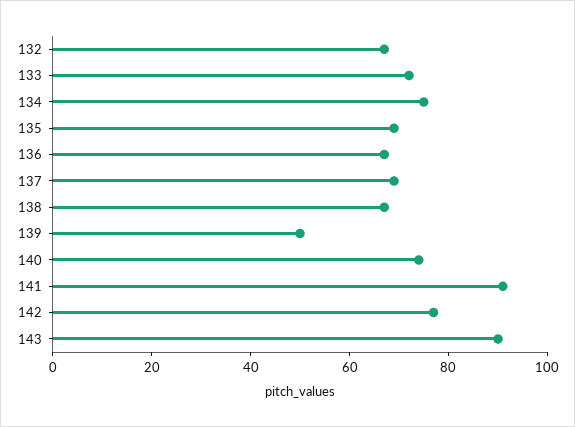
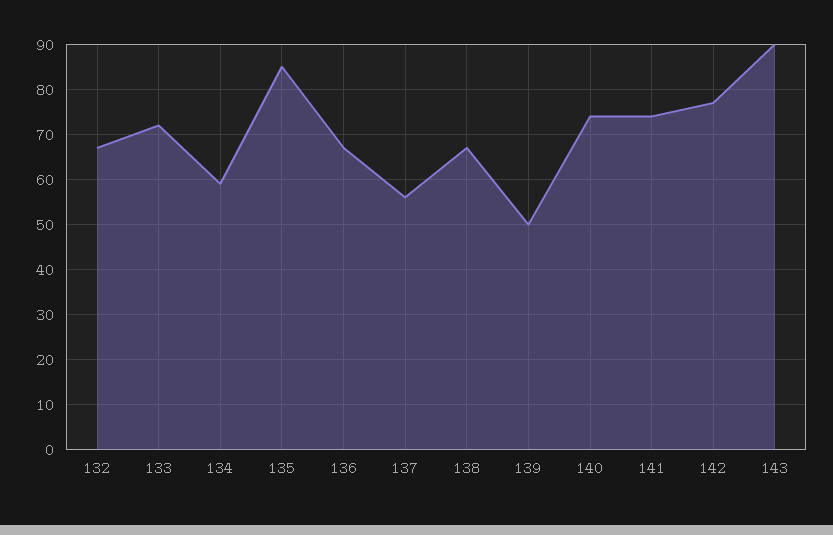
  {
    "132": 65,
    "133": 70,
-   "134": 75,
+   "134": 60,
-   "135": 70,
+   "135": 85,
    "136": 65,
-   "137": 70,
+   "137": 55,
    "138": 65,
    "139": 50,
    "140": 75,
-   "141": 90,
+   "141": 75,
    "142": 75,
    "143": 90
  }

